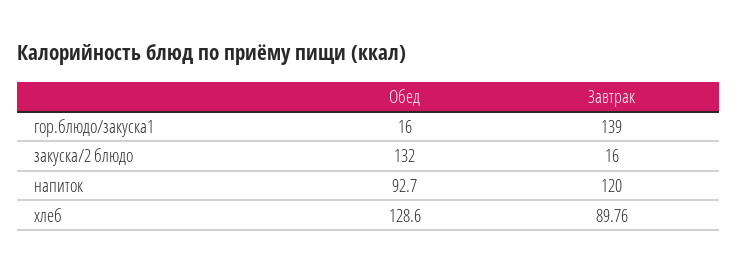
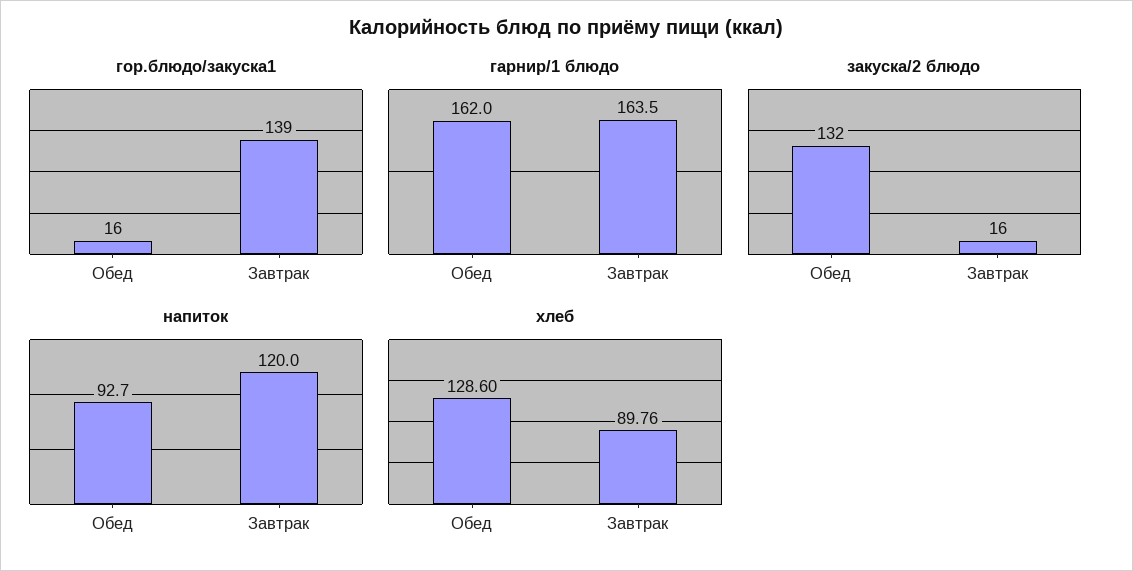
  {
    "гор.блюдо/закуска1": {
      "Обед": 16,
      "Завтрак": 139
    },
    "закуска/2 блюдо": {
      "Обед": 132,
      "Завтрак": 16
    },
    "напиток": {
      "Обед": 92.7,
      "Завтрак": 120
    },
    "хлеб": {
      "Обед": 128.6,
      "Завтрак": 89.76
-   }
+   },
+   "гарнир/1 блюдо": {
+     "Обед": 162,
+     "Завтрак": 163.5
+   }
  }

